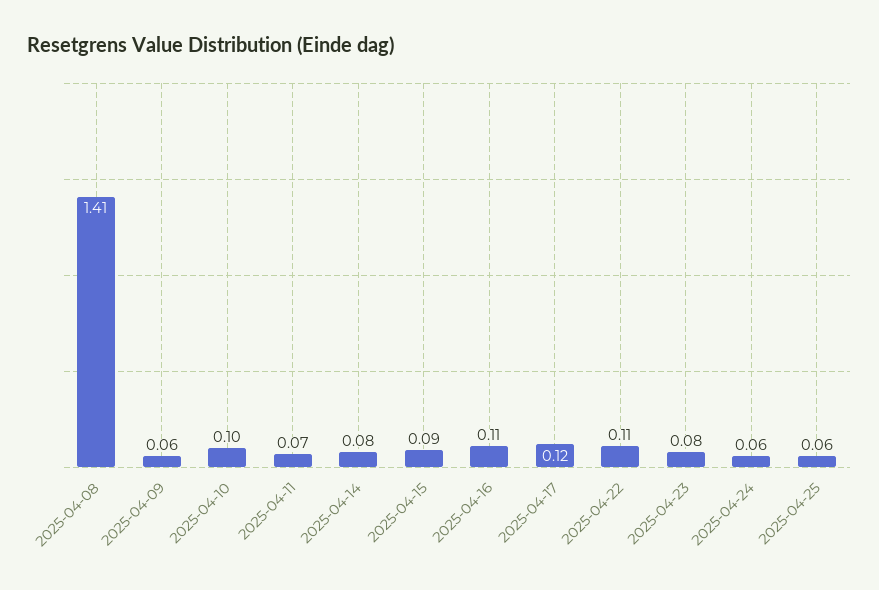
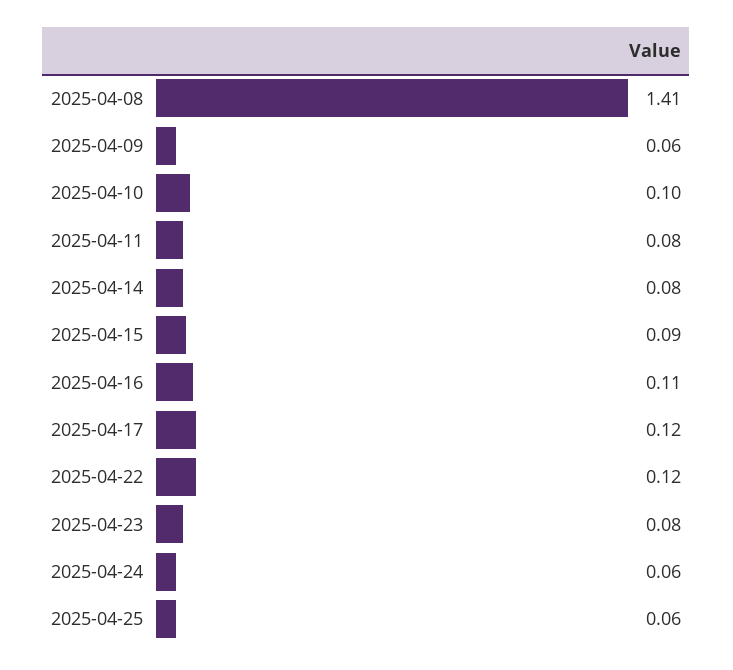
  {
    "2025-04-08": 1.41,
    "2025-04-09": 0.06,
    "2025-04-10": 0.1,
-   "2025-04-11": 0.07,
+   "2025-04-11": 0.08,
    "2025-04-14": 0.08,
    "2025-04-15": 0.09,
    "2025-04-16": 0.11,
    "2025-04-17": 0.12,
-   "2025-04-22": 0.11,
+   "2025-04-22": 0.12,
    "2025-04-23": 0.08,
    "2025-04-24": 0.06,
    "2025-04-25": 0.06
  }

